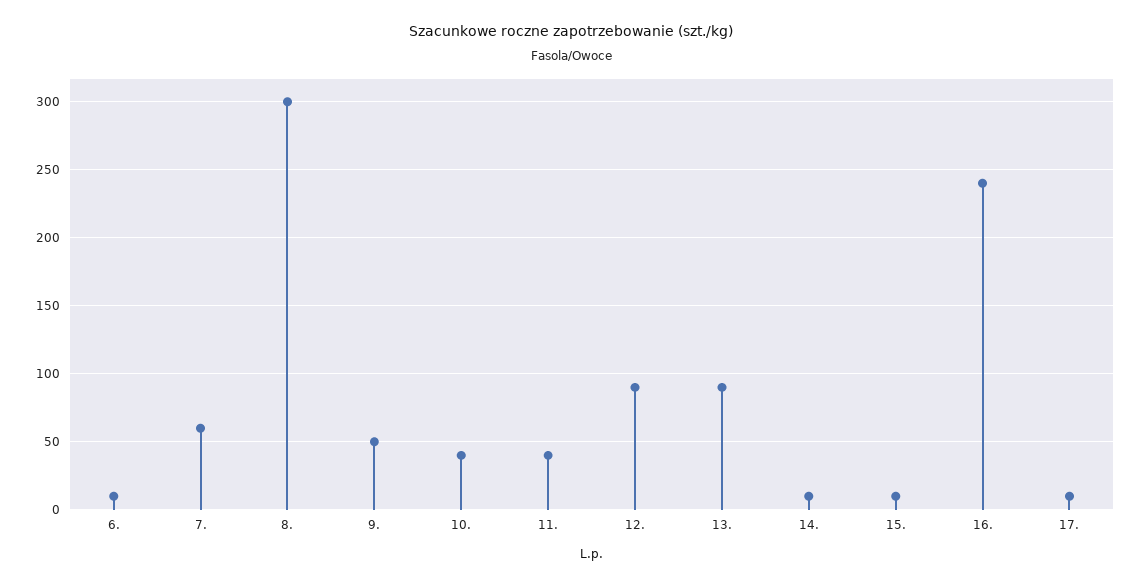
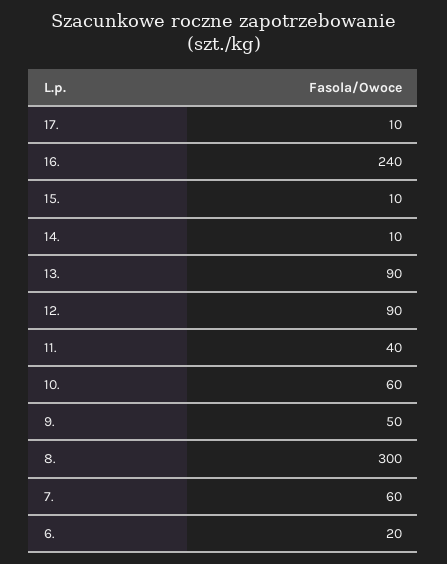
  {
-   "6.": 10,
+   "6.": 20,
    "7.": 60,
    "8.": 300,
    "9.": 50,
-   "10.": 40,
+   "10.": 60,
    "11.": 40,
    "12.": 90,
    "13.": 90,
    "14.": 10,
    "15.": 10,
    "16.": 240,
    "17.": 10
  }

